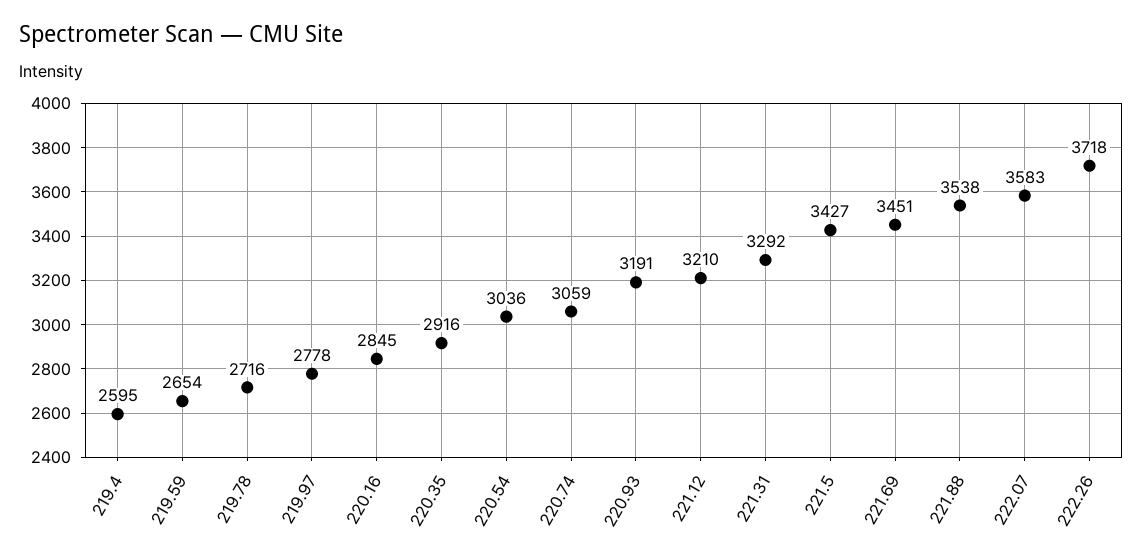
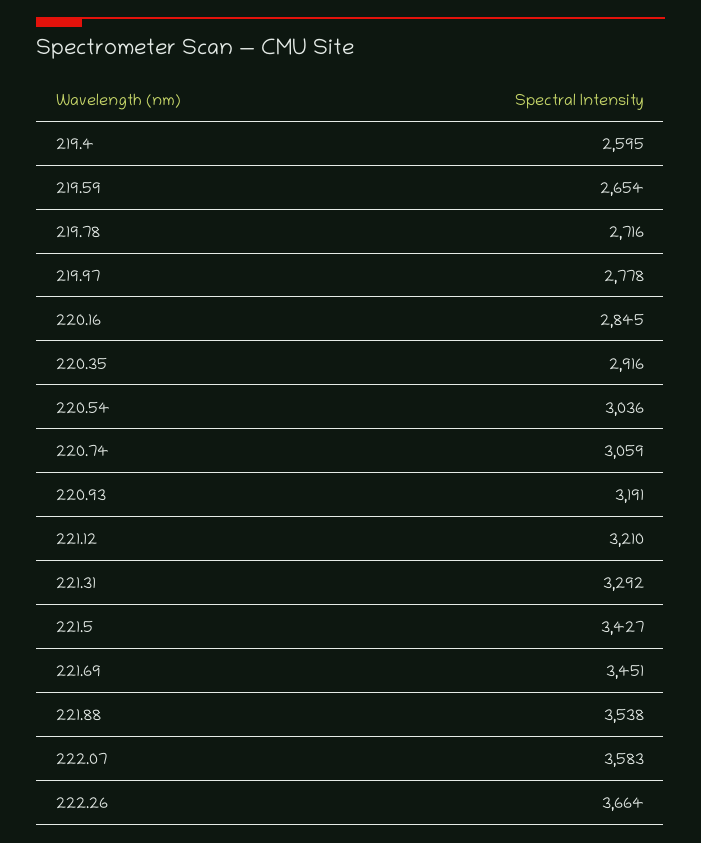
  {
    "219.4": 2595,
    "219.59": 2654,
    "219.78": 2716,
    "219.97": 2778,
    "220.16": 2845,
    "220.35": 2916,
    "220.54": 3036,
    "220.74": 3059,
    "220.93": 3191,
    "221.12": 3210,
    "221.31": 3292,
    "221.5": 3427,
    "221.69": 3451,
    "221.88": 3538,
    "222.07": 3583,
-   "222.26": 3718
+   "222.26": 3664
  }

